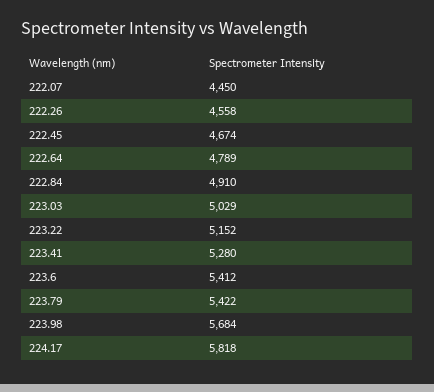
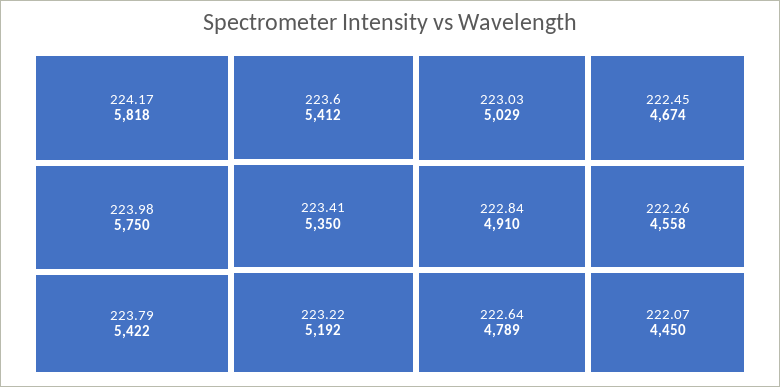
  {
    "222.07": 4450,
    "222.26": 4558,
    "222.45": 4674,
    "222.64": 4789,
    "222.84": 4910,
    "223.03": 5029,
-   "223.22": 5152,
+   "223.22": 5192,
-   "223.41": 5280,
+   "223.41": 5350,
    "223.6": 5412,
    "223.79": 5422,
-   "223.98": 5684,
+   "223.98": 5750,
    "224.17": 5818
  }

